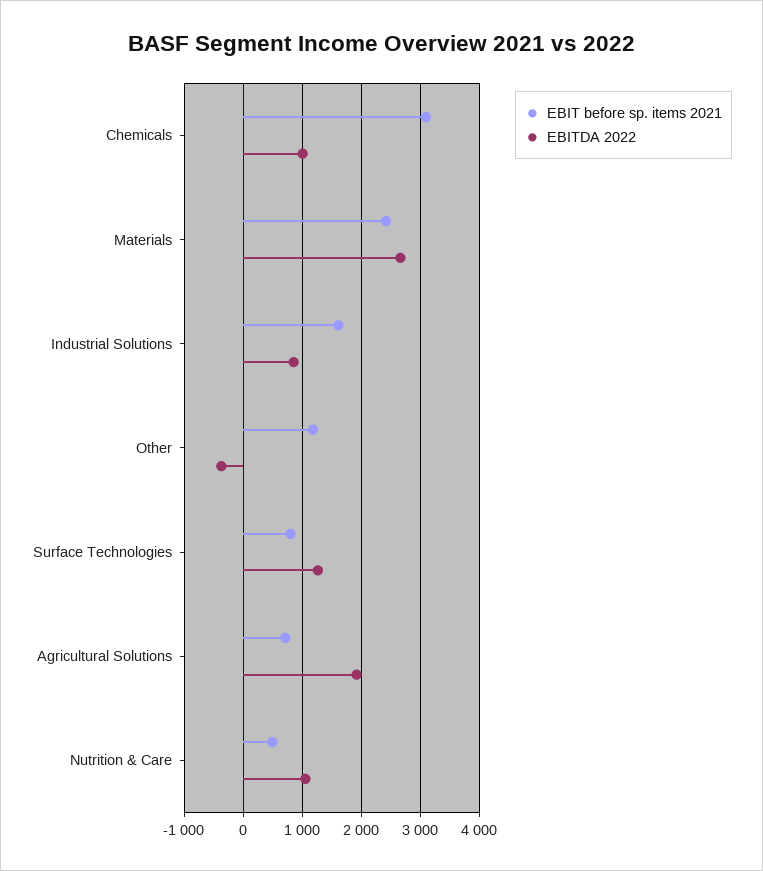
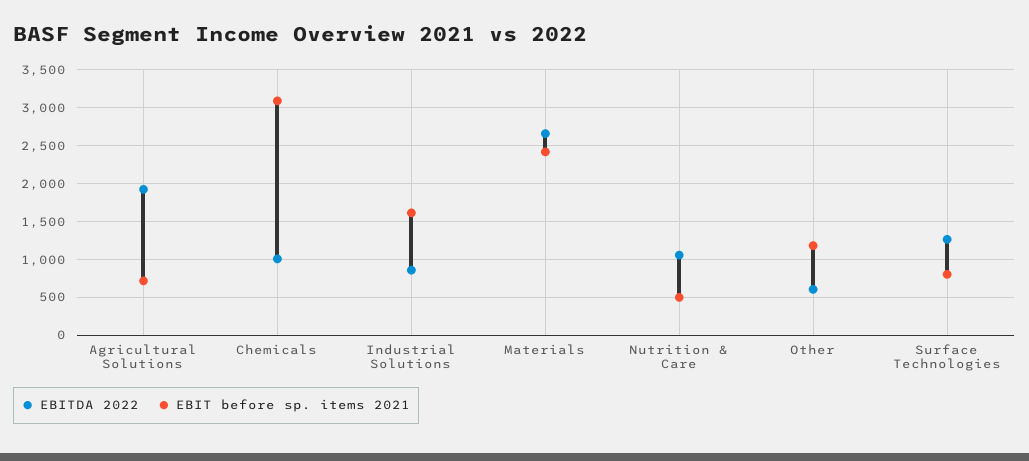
  {
    "EBIT before sp. items 2021": {
      "Chemicals": 3100,
      "Materials": 2400,
      "Industrial Solutions": 1600,
      "Other": 1200,
      "Surface Technologies": 800,
      "Agricultural Solutions": 700,
      "Nutrition & Care": 500
    },
    "EBITDA 2022": {
      "Chemicals": 1000,
      "Materials": 2700,
      "Industrial Solutions": 900,
-     "Other": -400,
+     "Other": 600,
      "Surface Technologies": 1300,
      "Agricultural Solutions": 1900,
      "Nutrition & Care": 1100
    }
  }

